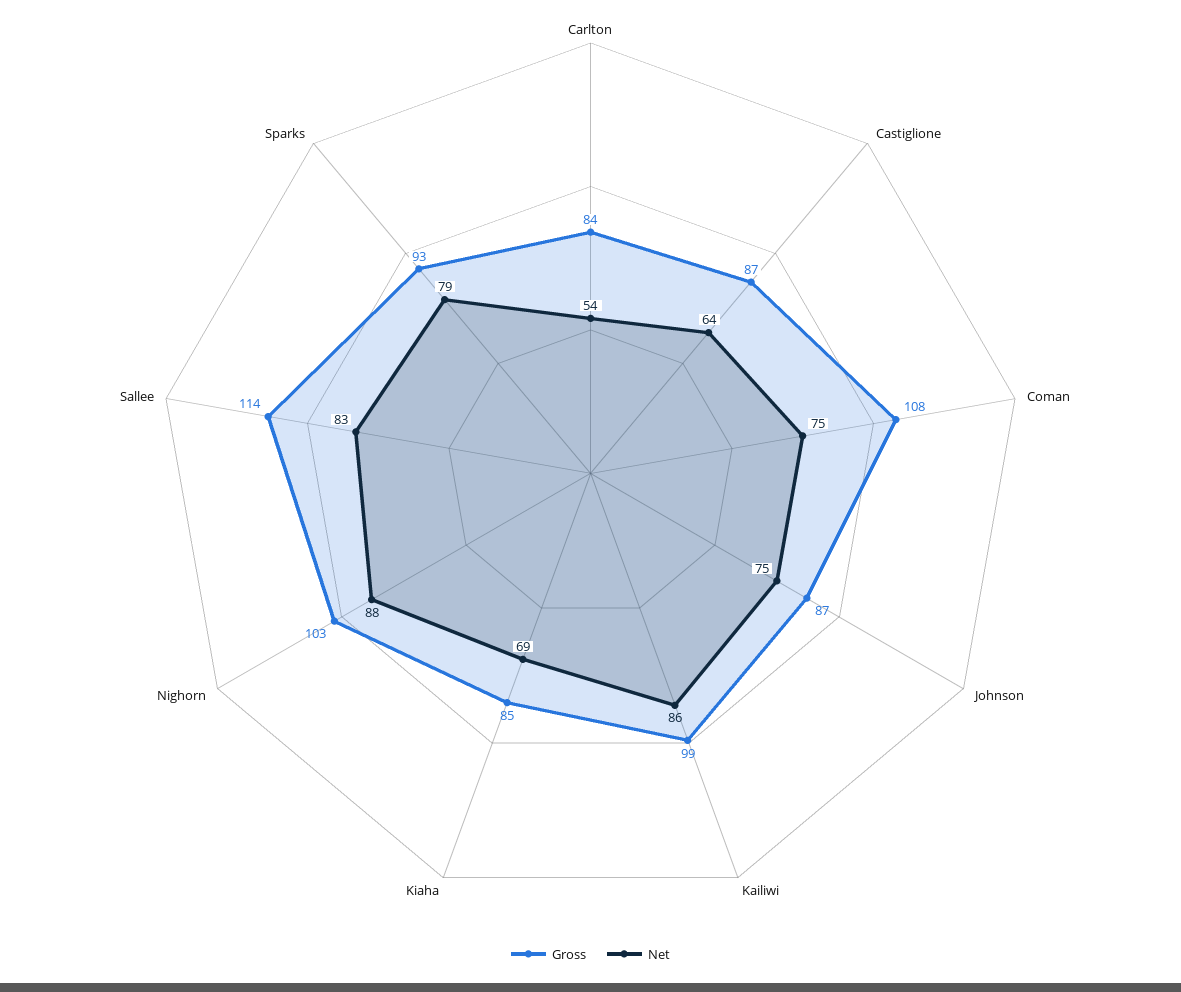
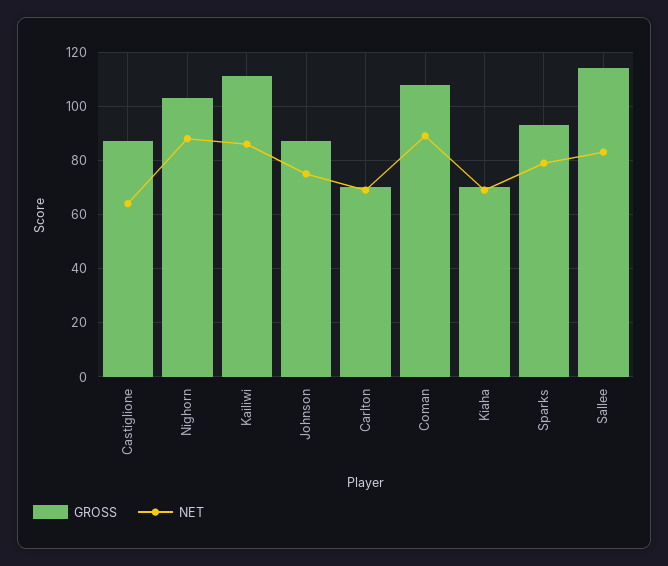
  {
    "Gross": {
-     "Carlton": 84,
+     "Carlton": 70,
      "Castiglione": 87,
      "Coman": 108,
      "Johnson": 87,
-     "Kailiwi": 99,
+     "Kailiwi": 110,
-     "Kiaha": 85,
+     "Kiaha": 70,
      "Nighorn": 103,
      "Sallee": 114,
      "Sparks": 93
    },
    "Net": {
-     "Carlton": 54,
+     "Carlton": 70,
      "Castiglione": 64,
-     "Coman": 75,
+     "Coman": 90,
      "Johnson": 75,
      "Kailiwi": 86,
      "Kiaha": 69,
      "Nighorn": 88,
      "Sallee": 83,
      "Sparks": 79
    }
  }

